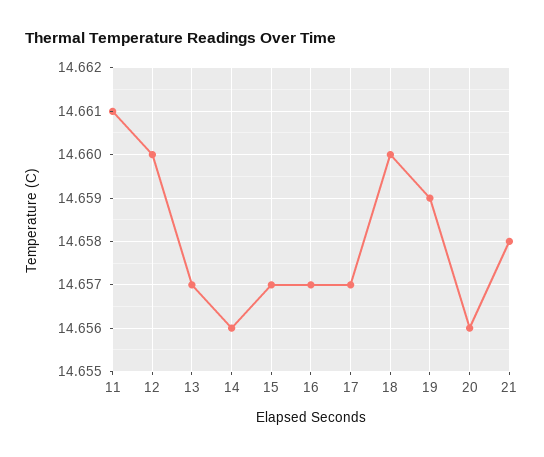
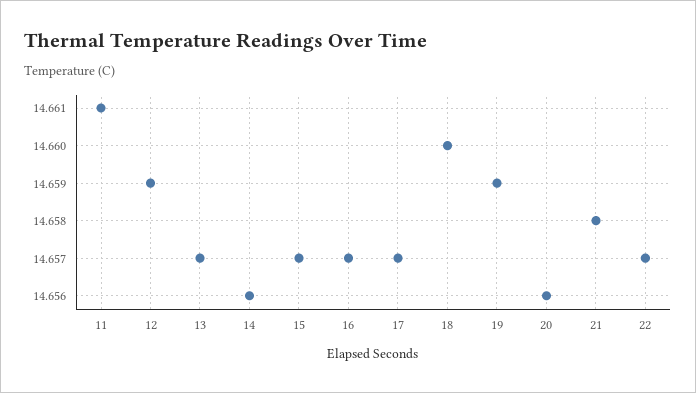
  {
    "11": 14.661,
-   "12": 14.66,
+   "12": 14.659,
    "13": 14.657,
    "14": 14.656,
    "15": 14.657,
    "16": 14.657,
    "17": 14.657,
    "18": 14.66,
    "19": 14.659,
    "20": 14.656,
-   "21": 14.658
+   "21": 14.658,
+   "22": 14.657
  }

